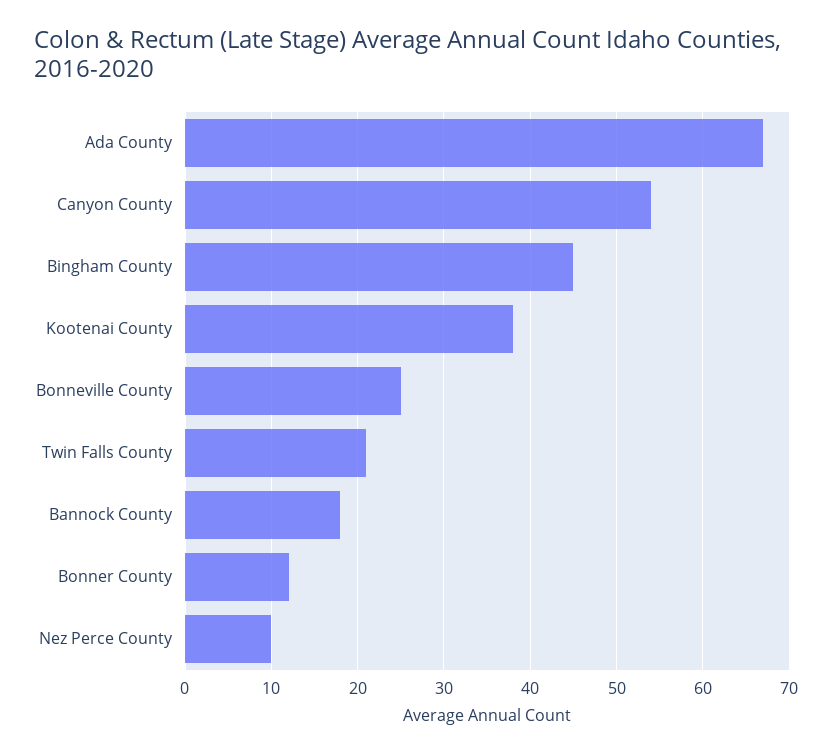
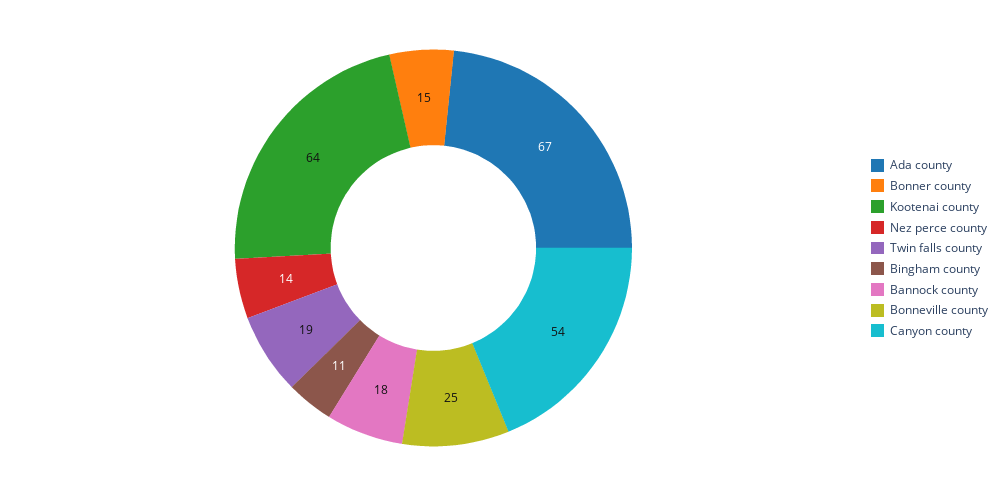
  {
    "Ada County": 67,
    "Canyon County": 54,
-   "Bingham County": 45,
+   "Bingham County": 11,
-   "Kootenai County": 38,
+   "Kootenai County": 64,
    "Bonneville County": 25,
-   "Twin Falls County": 21,
+   "Twin Falls County": 19,
    "Bannock County": 18,
-   "Bonner County": 12,
+   "Bonner County": 15,
-   "Nez Perce County": 10
+   "Nez Perce County": 14
  }

